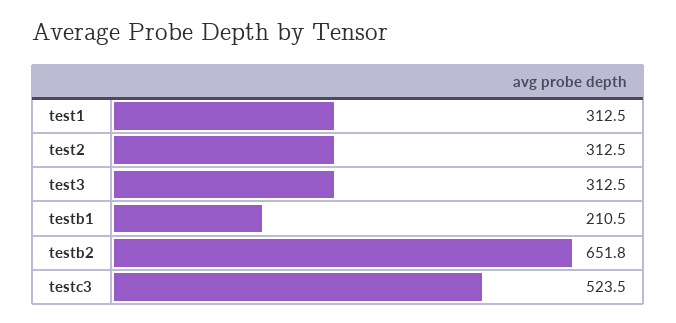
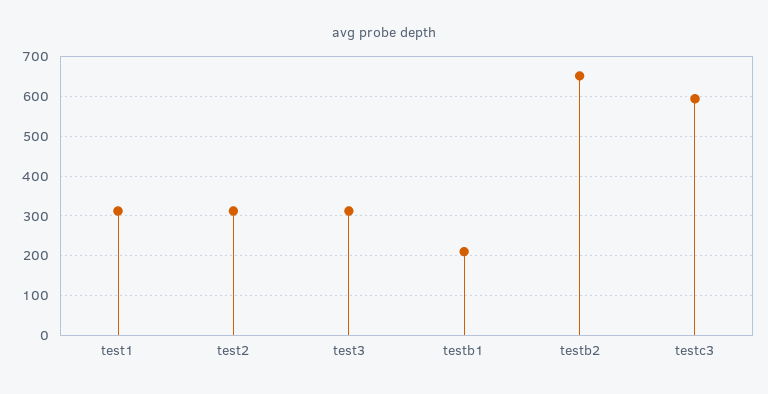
  {
    "test1": 312.5,
    "test2": 312.5,
    "test3": 312.5,
    "testb1": 210.5,
    "testb2": 651.8,
-   "testc3": 523.5
+   "testc3": 600
  }

